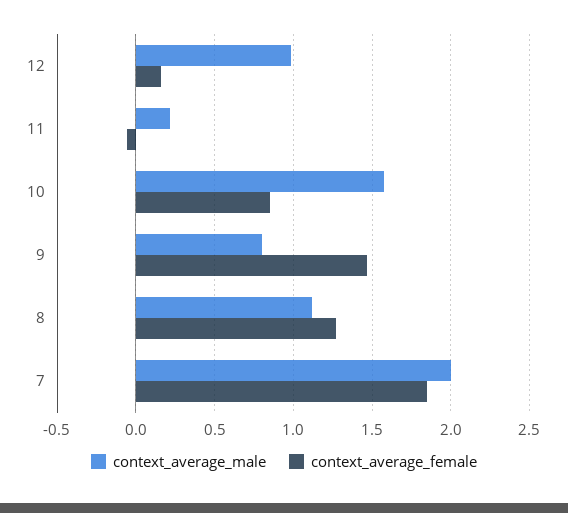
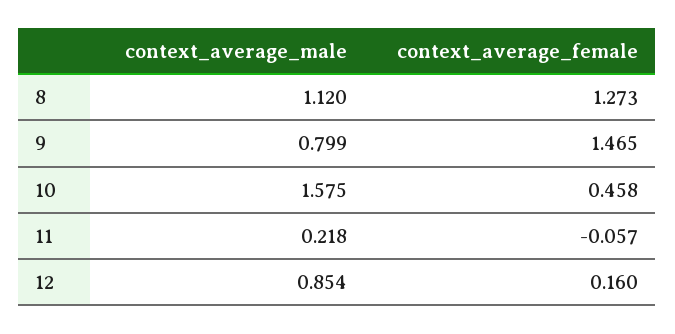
  {
    "context_average_male": {
-     "12": 1,
+     "12": 0.854,
      "11": 0.218,
      "10": 1.575,
      "9": 0.799,
-     "8": 1.12,
+     "8": 1.12
-     "7": 2
    },
    "context_average_female": {
      "12": 0.16,
      "11": -0.057,
-     "10": 0.85,
+     "10": 0.458,
      "9": 1.465,
-     "8": 1.273,
+     "8": 1.273
-     "7": 1.85
    }
  }

